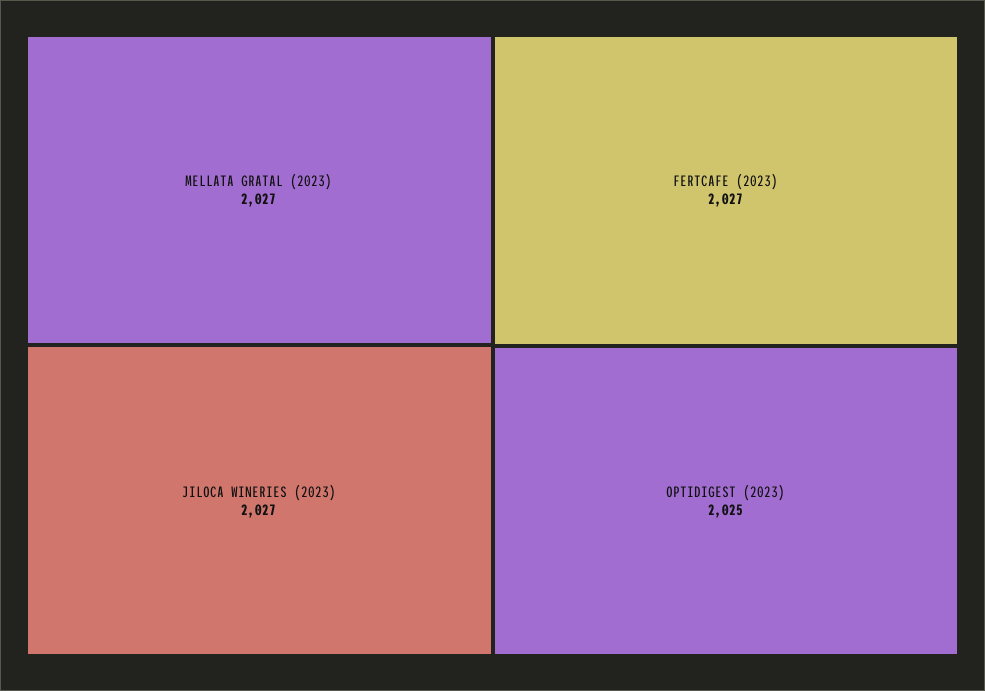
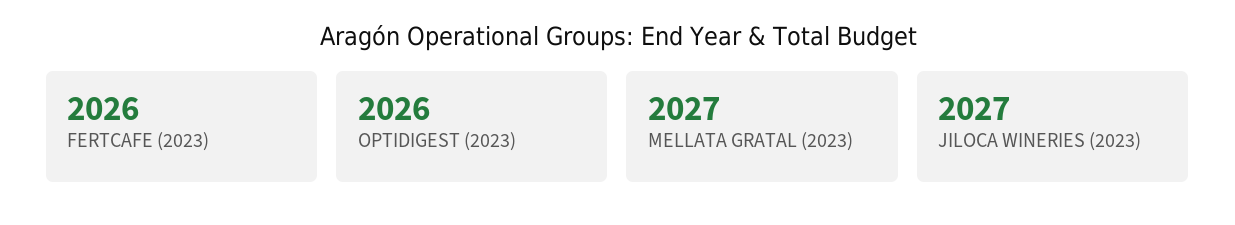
  {
    "MELLATA GRATAL (2023)": 2027,
    "JILOCA WINERIES (2023)": 2027,
-   "FERTCAFE (2023)": 2027,
+   "FERTCAFE (2023)": 2026,
-   "OPTIDIGEST (2023)": 2025
+   "OPTIDIGEST (2023)": 2026
  }

